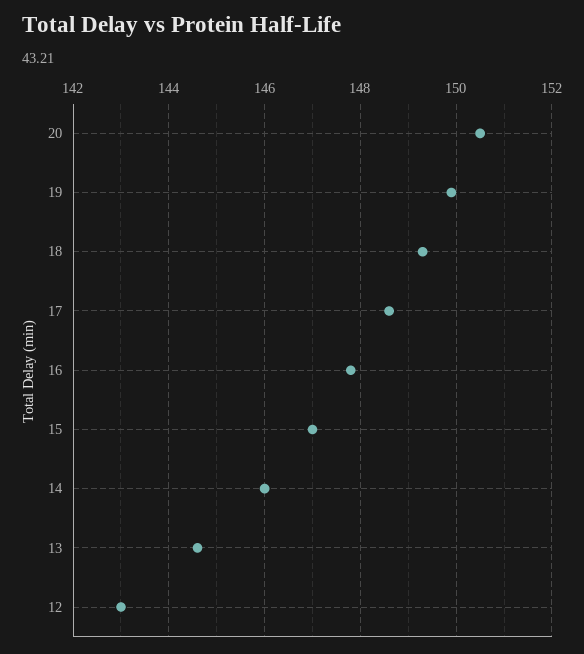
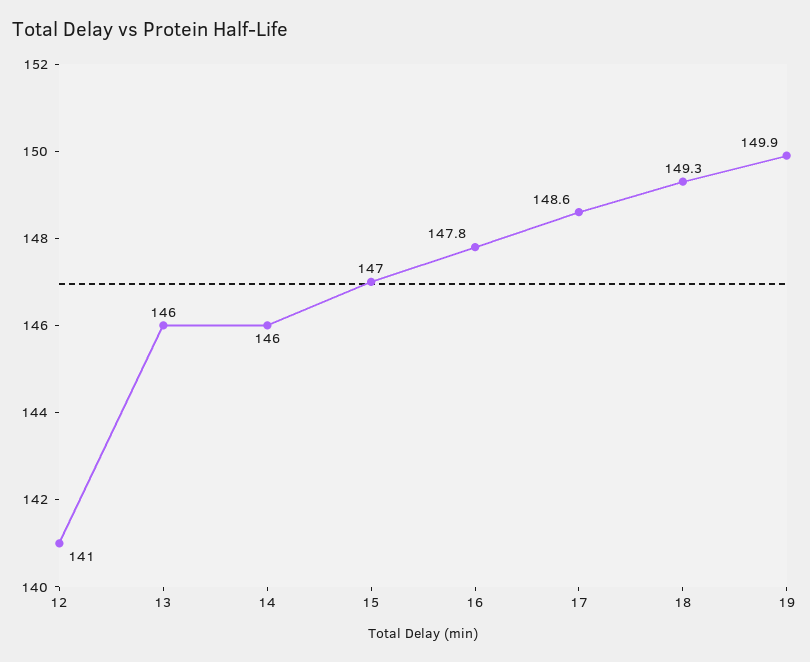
  {
-   "20": 150.5,
    "19": 149.9,
    "18": 149.3,
    "17": 148.6,
    "16": 147.8,
    "15": 147,
    "14": 146,
-   "13": 144.5,
+   "13": 146,
-   "12": 143
+   "12": 141
  }

